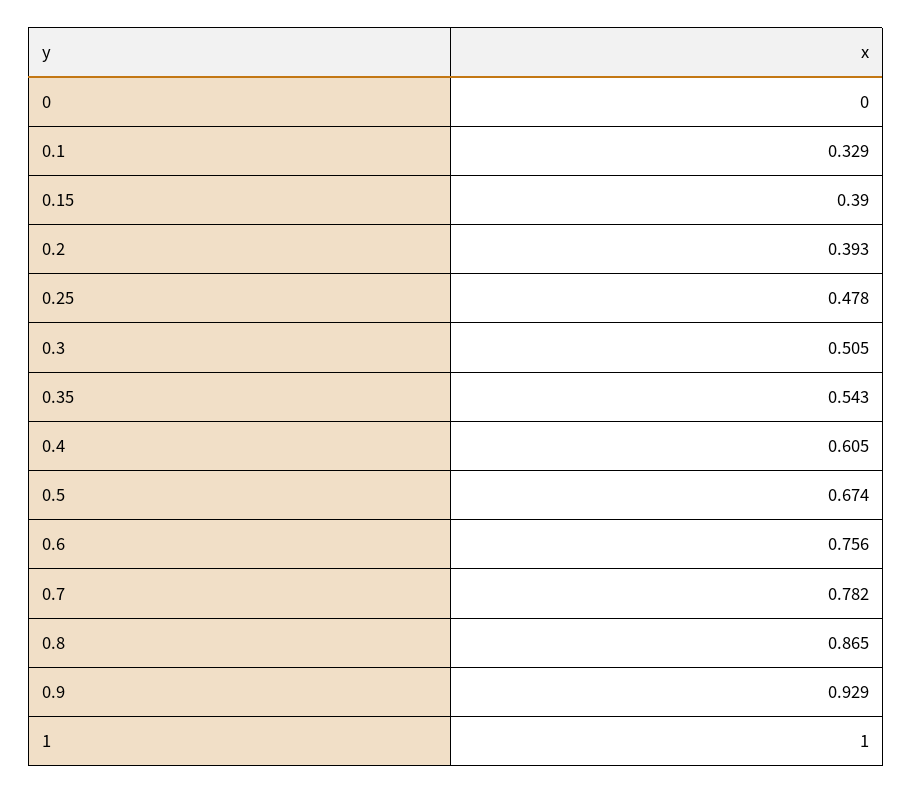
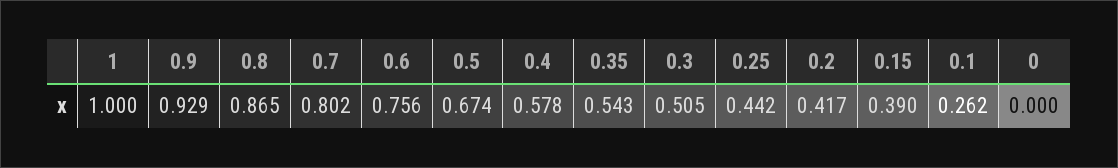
  {
    "0": 0,
-   "0.1": 0.329,
+   "0.1": 0.262,
    "0.15": 0.39,
-   "0.2": 0.393,
+   "0.2": 0.417,
-   "0.25": 0.478,
+   "0.25": 0.442,
    "0.3": 0.505,
    "0.35": 0.543,
-   "0.4": 0.605,
+   "0.4": 0.578,
    "0.5": 0.674,
    "0.6": 0.756,
-   "0.7": 0.782,
+   "0.7": 0.802,
    "0.8": 0.865,
    "0.9": 0.929,
    "1": 1
  }

